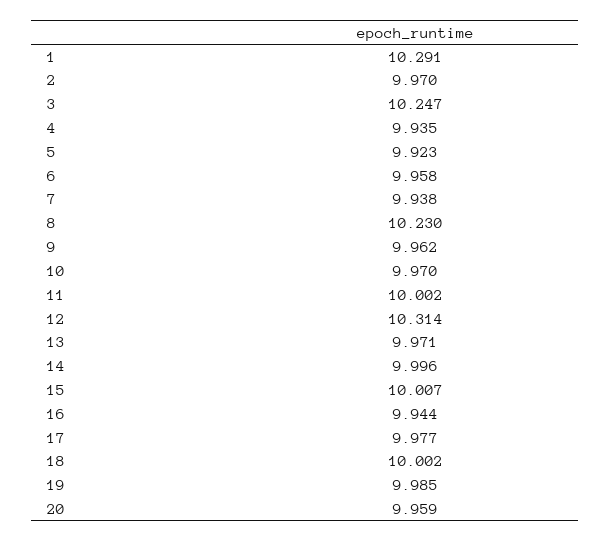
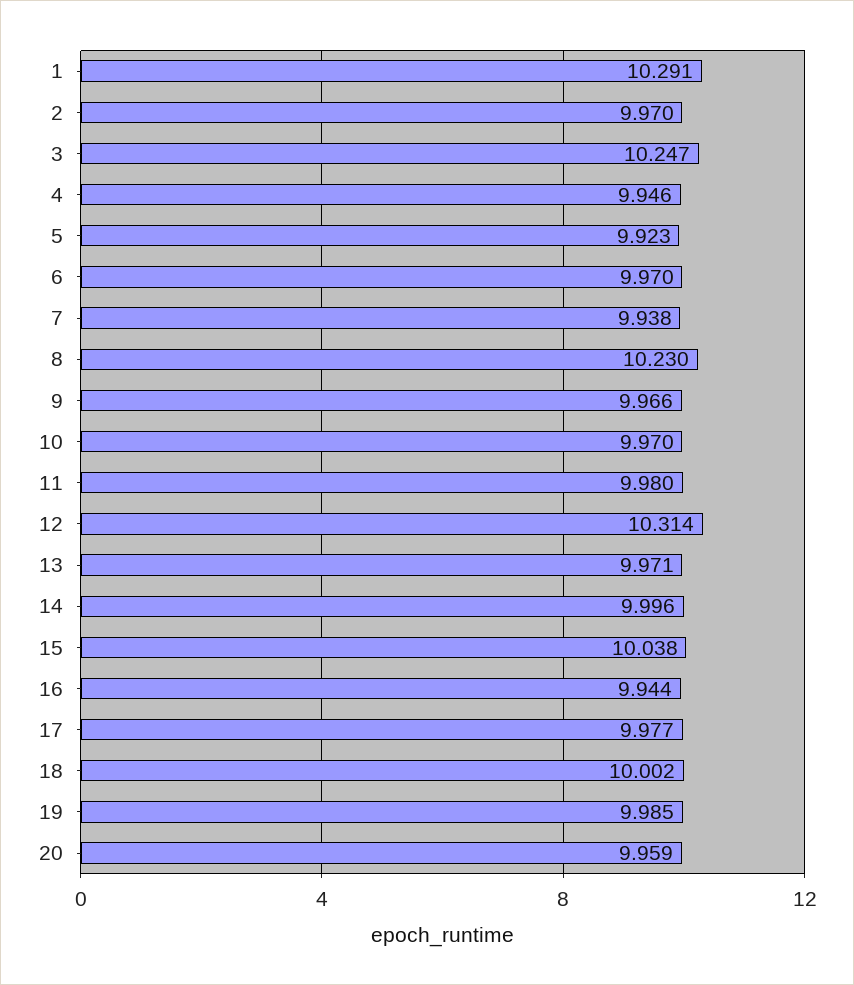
  {
    "1": 10.291,
    "2": 9.97,
    "3": 10.247,
-   "4": 9.935,
+   "4": 9.946,
    "5": 9.923,
-   "6": 9.958,
+   "6": 9.97,
    "7": 9.938,
    "8": 10.23,
-   "9": 9.962,
+   "9": 9.966,
    "10": 9.97,
-   "11": 10.002,
+   "11": 9.98,
    "12": 10.314,
    "13": 9.971,
    "14": 9.996,
-   "15": 10.007,
+   "15": 10.038,
    "16": 9.944,
    "17": 9.977,
    "18": 10.002,
    "19": 9.985,
    "20": 9.959
  }

